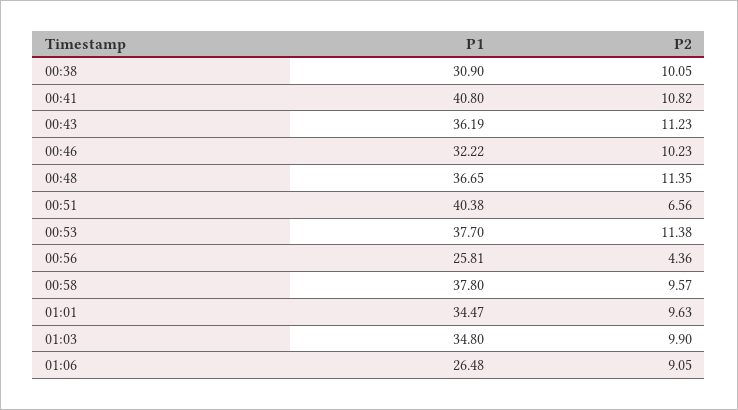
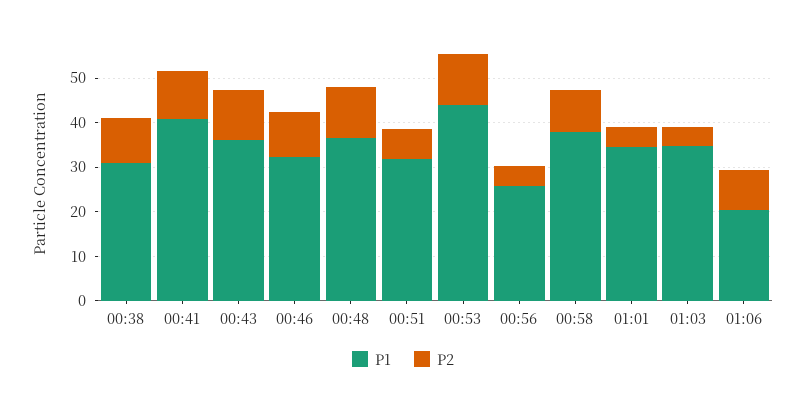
  {
    "P1": {
      "00:38": 30.9,
      "00:41": 40.8,
      "00:43": 36.19,
      "00:46": 32.22,
      "00:48": 36.65,
-     "00:51": 40.38,
+     "00:51": 32,
-     "00:53": 37.7,
+     "00:53": 44,
      "00:56": 25.81,
      "00:58": 37.8,
      "01:01": 34.47,
      "01:03": 34.8,
-     "01:06": 26.48
+     "01:06": 20
    },
    "P2": {
      "00:38": 10.05,
      "00:41": 10.82,
      "00:43": 11.23,
      "00:46": 10.23,
      "00:48": 11.35,
      "00:51": 6.56,
      "00:53": 11.38,
      "00:56": 4.36,
      "00:58": 9.57,
-     "01:01": 9.63,
+     "01:01": 4,
-     "01:03": 9.9,
+     "01:03": 4,
      "01:06": 9.05
    }
  }

